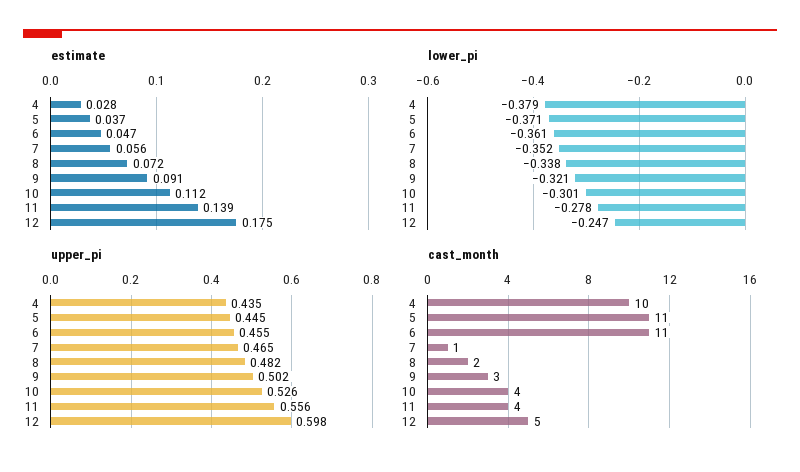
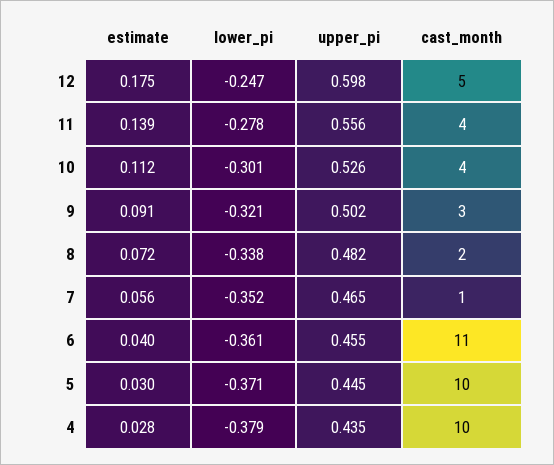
  {
    "estimate": {
      "4": 0.028,
-     "5": 0.037,
+     "5": 0.03,
-     "6": 0.047,
+     "6": 0.04,
      "7": 0.056,
      "8": 0.072,
      "9": 0.091,
      "10": 0.112,
      "11": 0.139,
      "12": 0.175
    },
    "lower_pi": {
      "4": -0.379,
      "5": -0.371,
      "6": -0.361,
      "7": -0.352,
      "8": -0.338,
      "9": -0.321,
      "10": -0.301,
      "11": -0.278,
      "12": -0.247
    },
    "upper_pi": {
      "4": 0.435,
      "5": 0.445,
      "6": 0.455,
      "7": 0.465,
      "8": 0.482,
      "9": 0.502,
      "10": 0.526,
      "11": 0.556,
      "12": 0.598
    },
    "cast_month": {
      "4": 10,
-     "5": 11,
+     "5": 10,
      "6": 11,
      "7": 1,
      "8": 2,
      "9": 3,
      "10": 4,
      "11": 4,
      "12": 5
    }
  }

